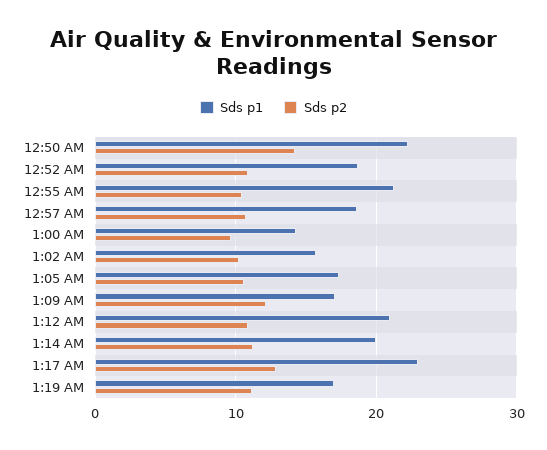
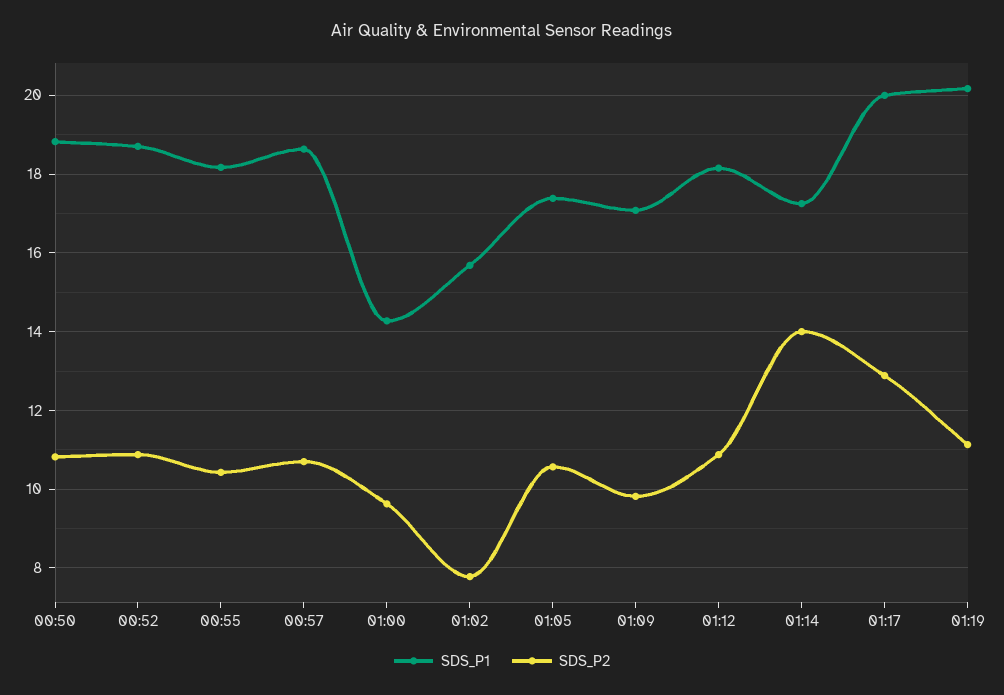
  {
    "Sds p1": {
-     "12:50 AM": 22,
+     "12:50 AM": 18.8,
      "12:52 AM": 18.8,
-     "12:55 AM": 21,
+     "12:55 AM": 18.2,
      "12:57 AM": 18.6,
      "1:00 AM": 14.2,
      "1:02 AM": 15.6,
      "1:05 AM": 17.4,
      "1:09 AM": 17,
-     "1:12 AM": 21,
+     "1:12 AM": 18.2,
-     "1:14 AM": 20,
+     "1:14 AM": 17.2,
-     "1:17 AM": 23,
+     "1:17 AM": 20,
-     "1:19 AM": 17
+     "1:19 AM": 20.2
    },
    "Sds p2": {
-     "12:50 AM": 14,
+     "12:50 AM": 10.8,
      "12:52 AM": 10.8,
      "12:55 AM": 10.4,
      "12:57 AM": 10.8,
      "1:00 AM": 9.6,
-     "1:02 AM": 10,
+     "1:02 AM": 7.8,
      "1:05 AM": 10.6,
-     "1:09 AM": 12,
+     "1:09 AM": 9.8,
      "1:12 AM": 10.8,
-     "1:14 AM": 11,
+     "1:14 AM": 14,
      "1:17 AM": 12.8,
      "1:19 AM": 11.2
    }
  }

